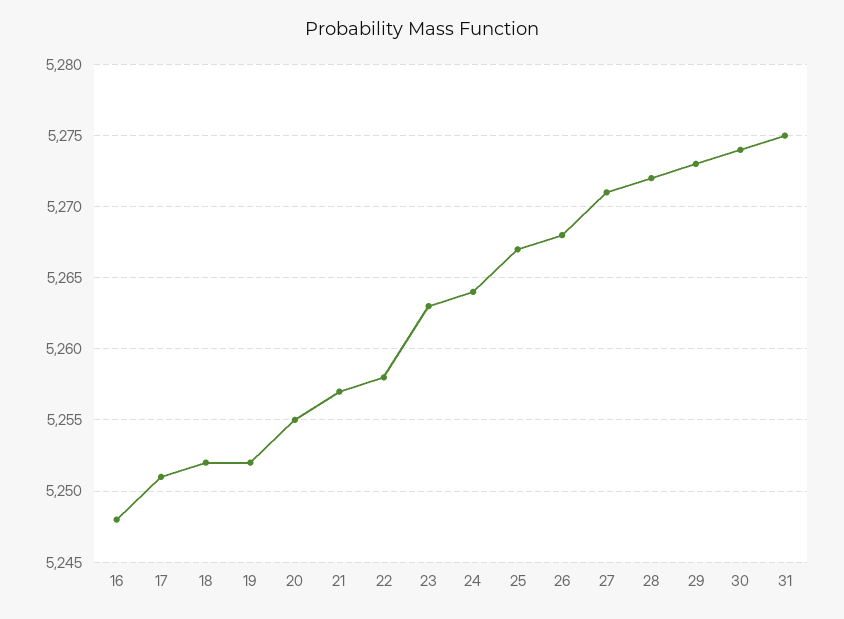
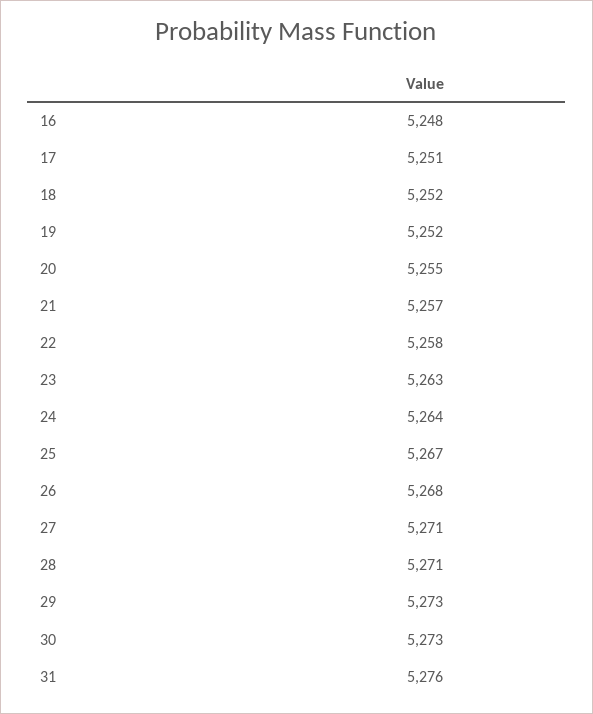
  {
    "16": 5248,
    "17": 5251,
    "18": 5252,
    "19": 5252,
    "20": 5255,
    "21": 5257,
    "22": 5258,
    "23": 5263,
    "24": 5264,
    "25": 5267,
    "26": 5268,
    "27": 5271,
-   "28": 5272,
+   "28": 5271,
    "29": 5273,
-   "30": 5274,
+   "30": 5273,
-   "31": 5275
+   "31": 5276
  }

